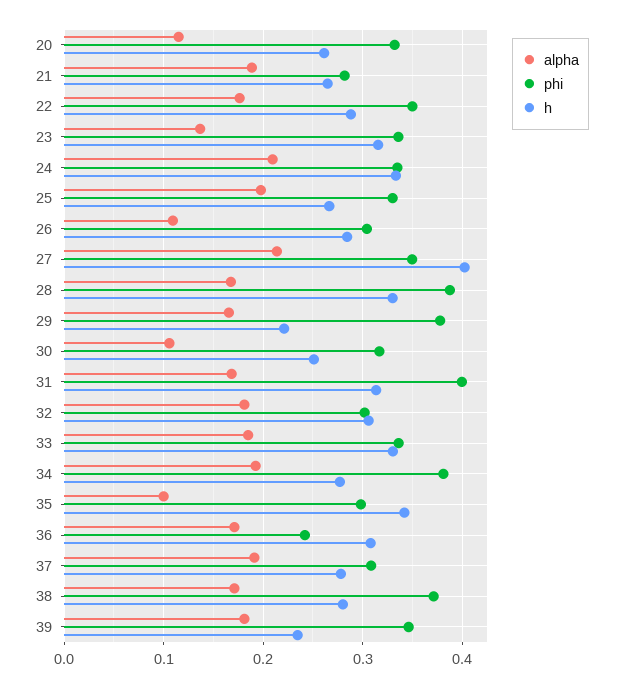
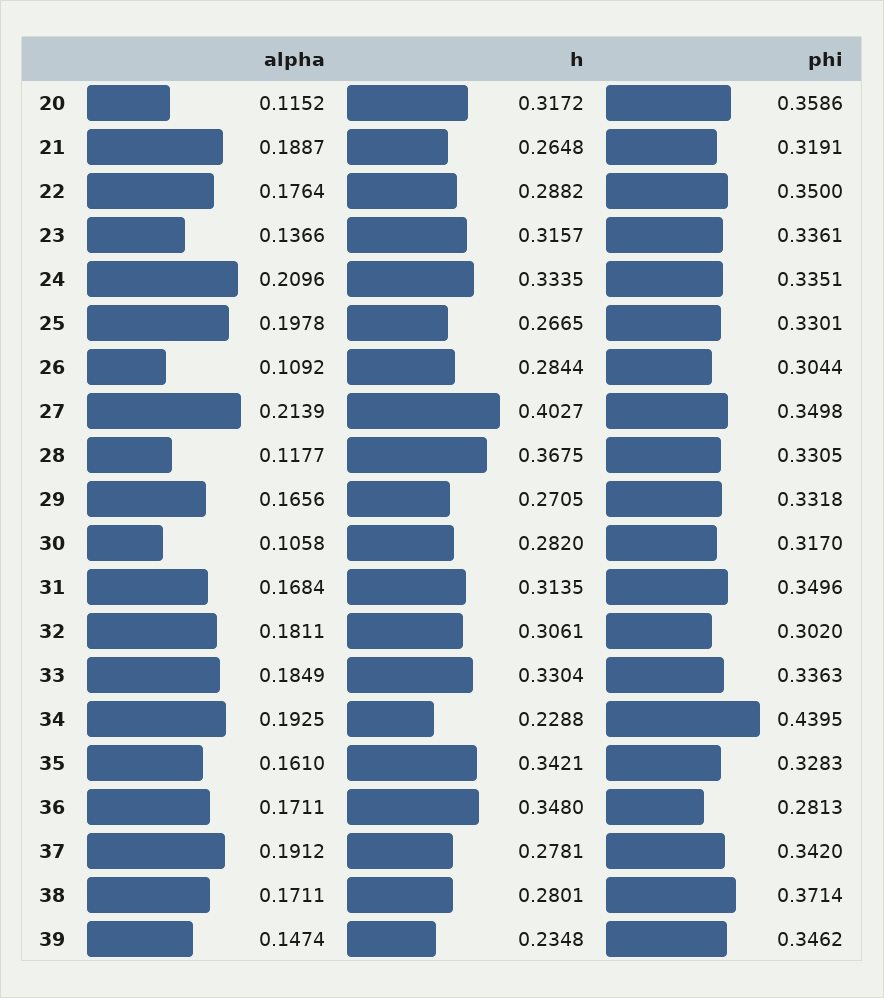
  {
    "alpha": {
      "20": 0.1152,
      "21": 0.1887,
      "22": 0.1764,
      "23": 0.1366,
      "24": 0.2096,
      "25": 0.1978,
      "26": 0.1092,
      "27": 0.2139,
-     "28": 0.17,
+     "28": 0.1177,
      "29": 0.1656,
      "30": 0.1058,
      "31": 0.1684,
      "32": 0.1811,
      "33": 0.1849,
      "34": 0.1925,
-     "35": 0.1,
+     "35": 0.161,
      "36": 0.1711,
      "37": 0.1912,
      "38": 0.1711,
-     "39": 0.18
+     "39": 0.1474
    },
    "phi": {
-     "20": 0.33,
+     "20": 0.3586,
-     "21": 0.28,
+     "21": 0.3191,
      "22": 0.35,
      "23": 0.3361,
      "24": 0.3351,
      "25": 0.3301,
      "26": 0.3044,
      "27": 0.3498,
-     "28": 0.39,
+     "28": 0.3305,
-     "29": 0.38,
+     "29": 0.3318,
      "30": 0.317,
-     "31": 0.4,
+     "31": 0.3496,
      "32": 0.302,
      "33": 0.3363,
-     "34": 0.38,
+     "34": 0.4395,
-     "35": 0.3,
+     "35": 0.3283,
-     "36": 0.24,
+     "36": 0.2813,
-     "37": 0.31,
+     "37": 0.342,
      "38": 0.3714,
      "39": 0.3462
    },
    "h": {
-     "20": 0.26,
+     "20": 0.3172,
      "21": 0.2648,
      "22": 0.2882,
      "23": 0.3157,
      "24": 0.3335,
      "25": 0.2665,
      "26": 0.2844,
      "27": 0.4027,
-     "28": 0.33,
+     "28": 0.3675,
-     "29": 0.22,
+     "29": 0.2705,
-     "30": 0.25,
+     "30": 0.282,
      "31": 0.3135,
      "32": 0.3061,
      "33": 0.3304,
-     "34": 0.28,
+     "34": 0.2288,
      "35": 0.3421,
-     "36": 0.31,
+     "36": 0.348,
      "37": 0.2781,
      "38": 0.2801,
      "39": 0.2348
    }
  }

